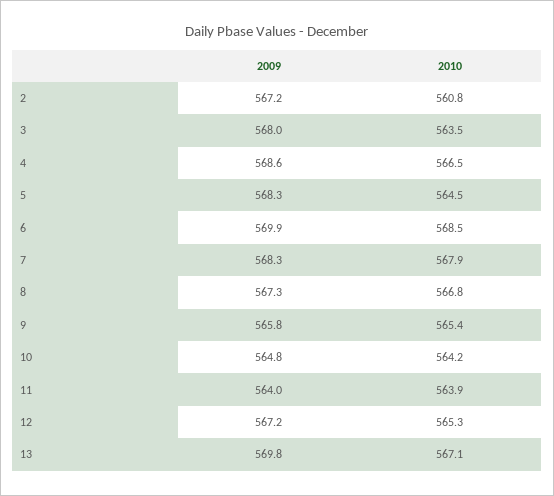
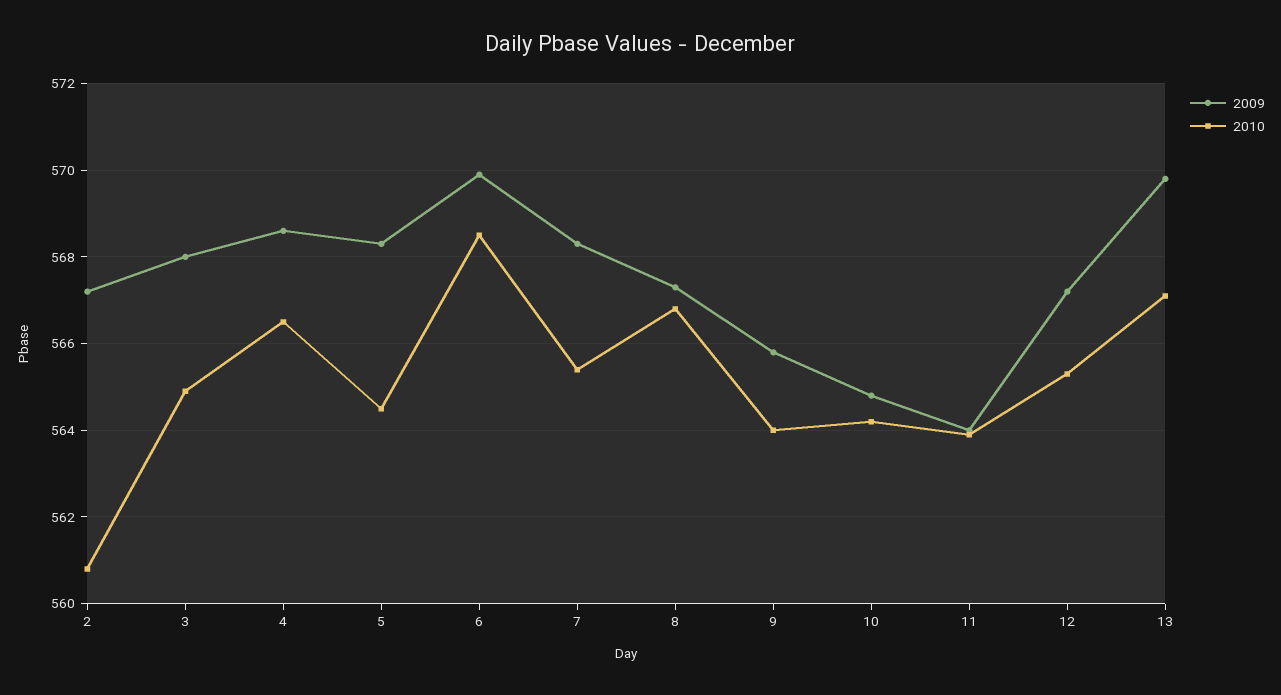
  {
    "2009": {
      "2": 567.2,
      "3": 568,
      "4": 568.6,
      "5": 568.3,
      "6": 569.9,
      "7": 568.3,
      "8": 567.3,
      "9": 565.8,
      "10": 564.8,
      "11": 564,
      "12": 567.2,
      "13": 569.8
    },
    "2010": {
      "2": 560.8,
-     "3": 563.5,
+     "3": 565,
      "4": 566.5,
      "5": 564.5,
      "6": 568.5,
-     "7": 567.9,
+     "7": 565.5,
      "8": 566.8,
-     "9": 565.4,
+     "9": 564,
      "10": 564.2,
      "11": 563.9,
      "12": 565.3,
      "13": 567.1
    }
  }

